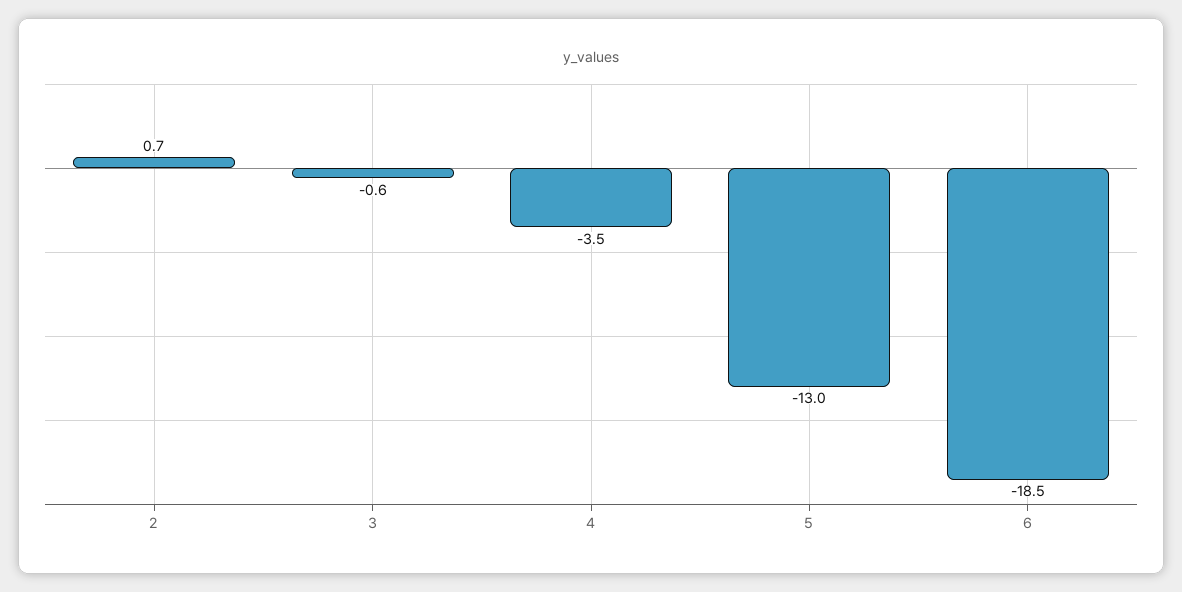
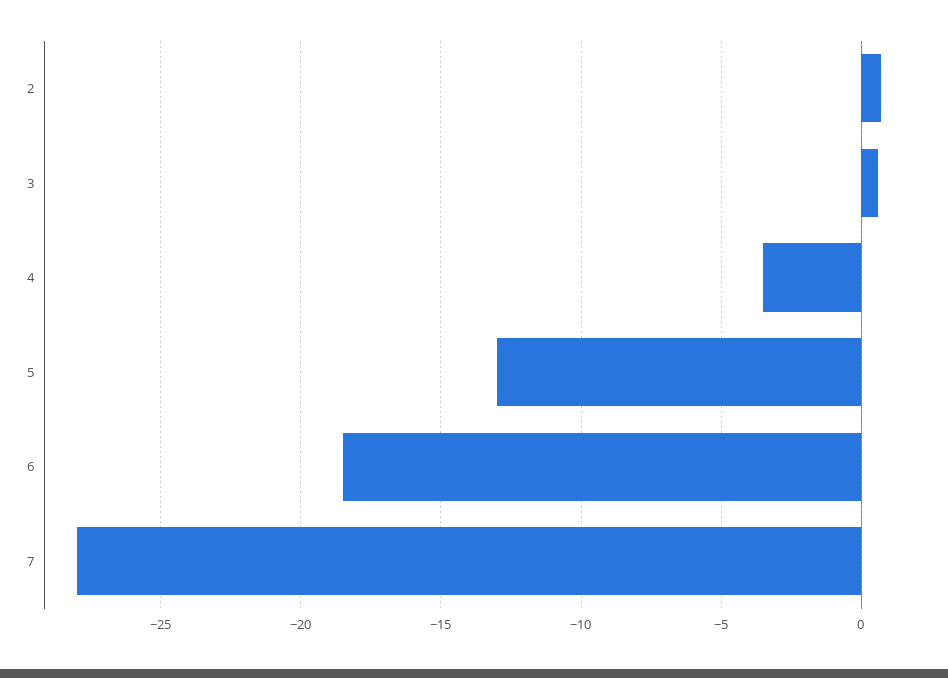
  {
    "2": 0.7,
-   "3": -0.6,
+   "3": 0.5,
    "4": -3.5,
    "5": -13,
-   "6": -18.5
+   "6": -18.5,
+   "7": -28
  }

